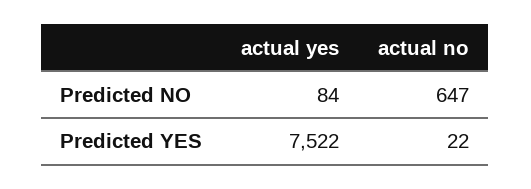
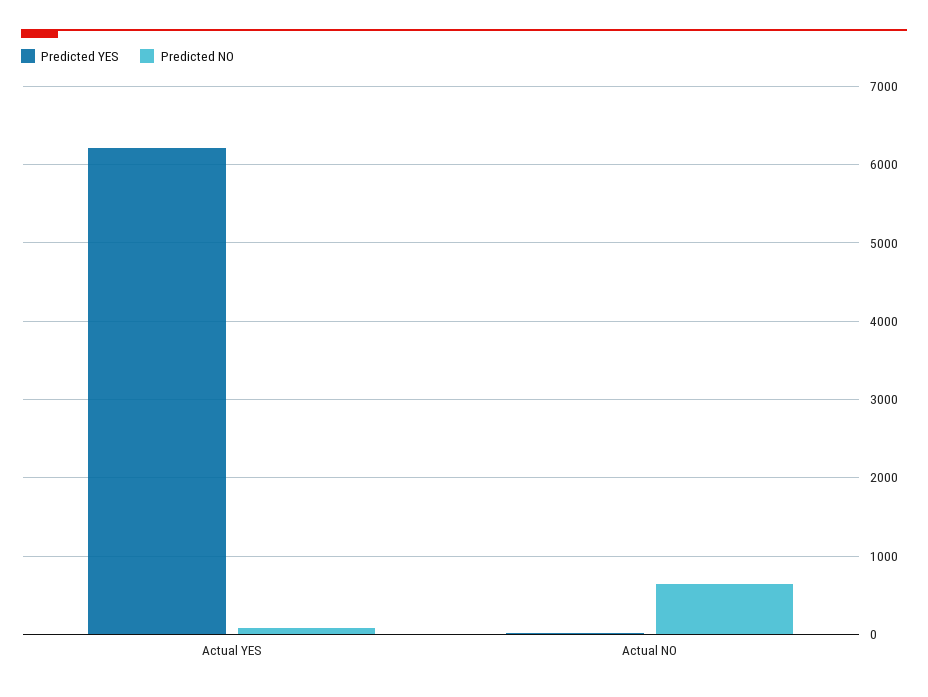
  {
    "Predicted NO": {
      "actual yes": 84,
      "actual no": 647
    },
    "Predicted YES": {
-     "actual yes": 7522,
+     "actual yes": 6200,
      "actual no": 22
    }
  }

